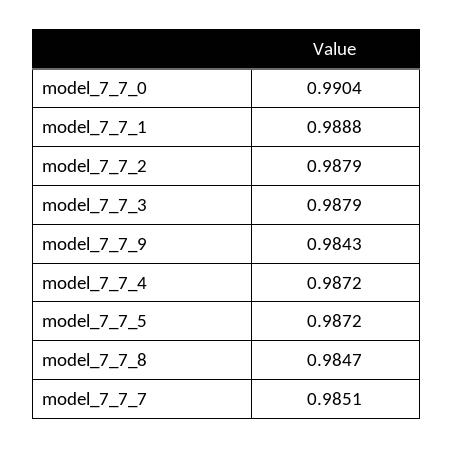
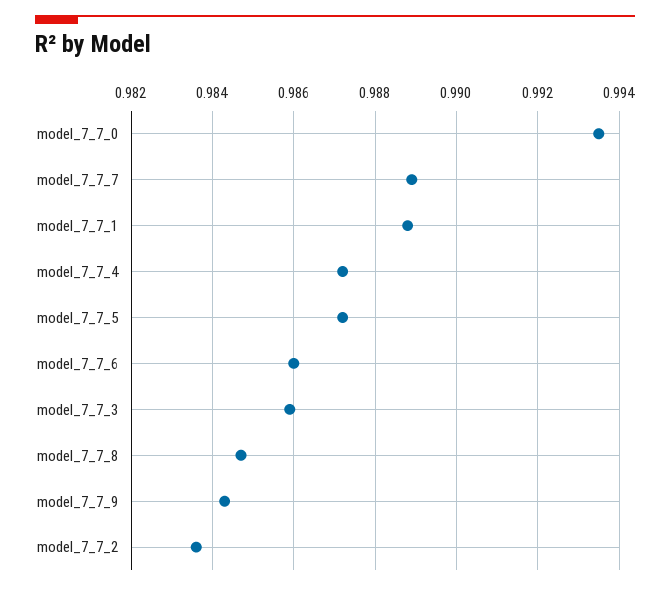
  {
-   "model_7_7_0": 0.9904,
+   "model_7_7_0": 0.9935,
    "model_7_7_1": 0.9888,
-   "model_7_7_2": 0.9879,
+   "model_7_7_2": 0.9835,
-   "model_7_7_3": 0.9879,
+   "model_7_7_3": 0.986,
    "model_7_7_9": 0.9843,
    "model_7_7_4": 0.9872,
    "model_7_7_5": 0.9872,
    "model_7_7_8": 0.9847,
-   "model_7_7_7": 0.9851
+   "model_7_7_7": 0.989,
+   "model_7_7_6": 0.986
  }

